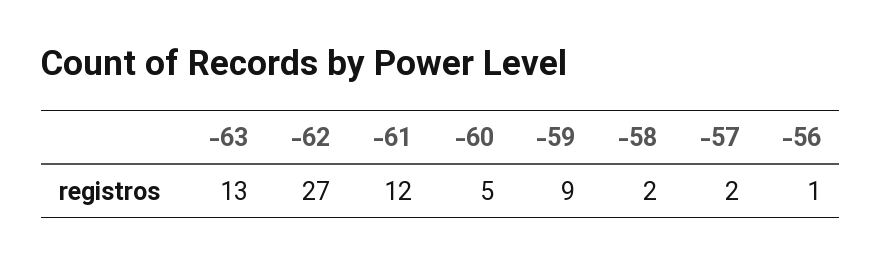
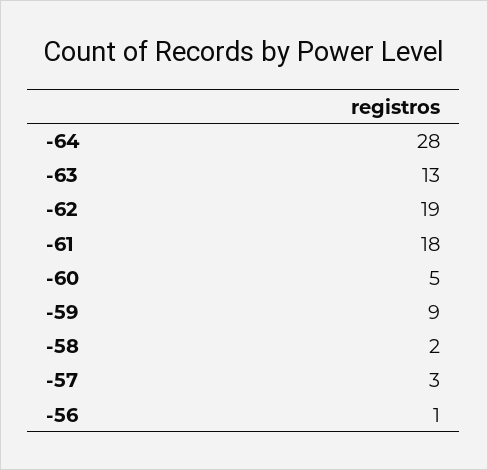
  {
    "-63": 13,
-   "-62": 27,
+   "-62": 19,
-   "-61": 12,
+   "-61": 18,
    "-60": 5,
    "-59": 9,
    "-58": 2,
-   "-57": 2,
+   "-57": 3,
-   "-56": 1
+   "-56": 1,
+   "-64": 28
  }

